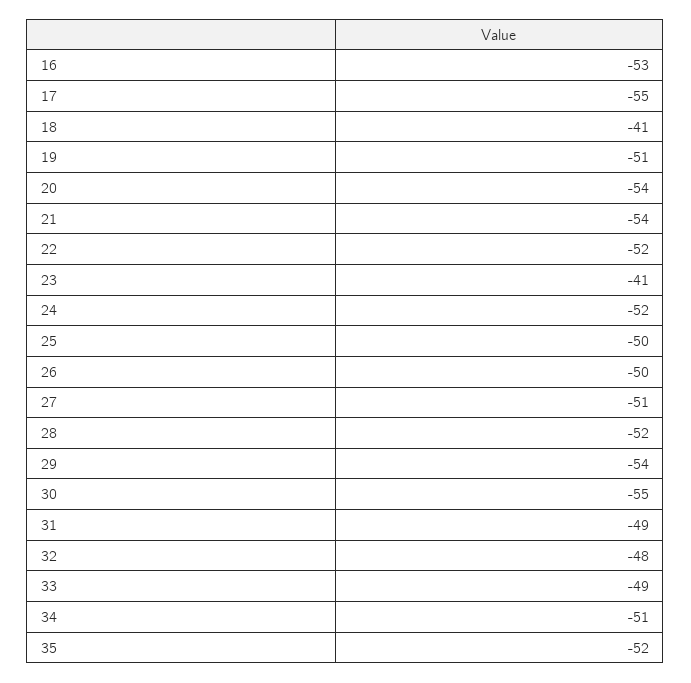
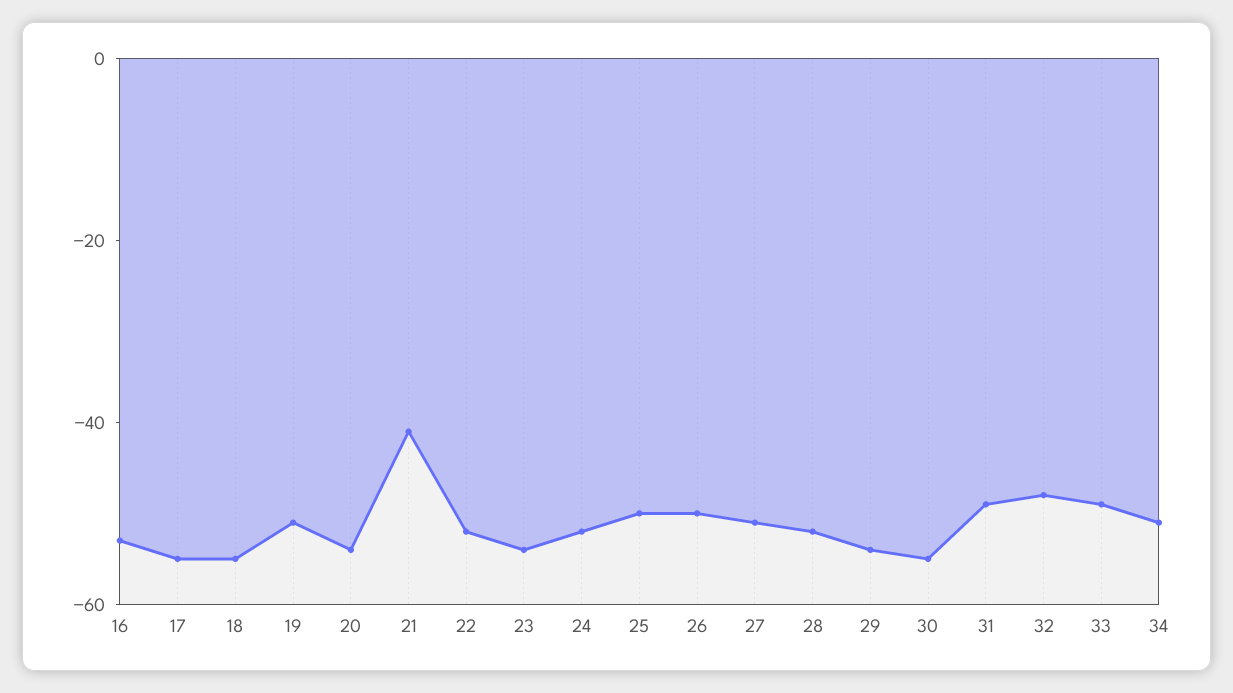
  {
    "16": -53,
    "17": -55,
-   "18": -41,
+   "18": -55,
    "19": -51,
    "20": -54,
-   "21": -54,
+   "21": -40,
    "22": -52,
-   "23": -41,
+   "23": -55,
    "24": -52,
    "25": -50,
    "26": -50,
    "27": -51,
    "28": -52,
    "29": -54,
    "30": -55,
    "31": -49,
    "32": -48,
    "33": -49,
-   "34": -51,
+   "34": -51
-   "35": -52
  }

